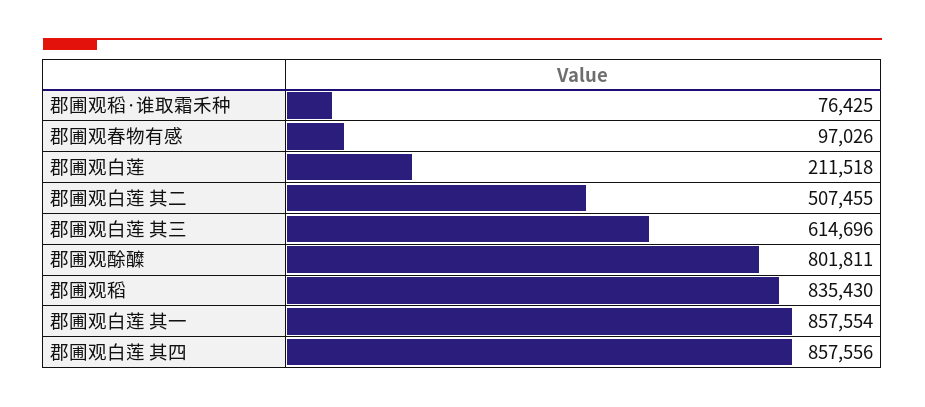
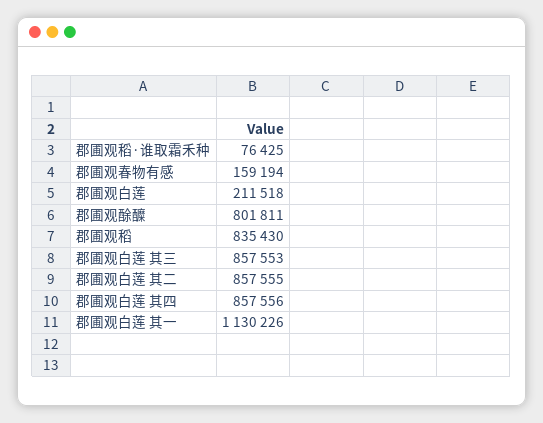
  {
    "郡圃观稻·谁取霜禾种": 76425,
-   "郡圃观春物有感": 97026,
+   "郡圃观春物有感": 159194,
    "郡圃观白莲": 211518,
-   "郡圃观白莲 其二": 507455,
+   "郡圃观白莲 其二": 857555,
-   "郡圃观白莲 其三": 614696,
+   "郡圃观白莲 其三": 857553,
    "郡圃观酴醾": 801811,
    "郡圃观稻": 835430,
-   "郡圃观白莲 其一": 857554,
+   "郡圃观白莲 其一": 1130226,
    "郡圃观白莲 其四": 857556
  }

